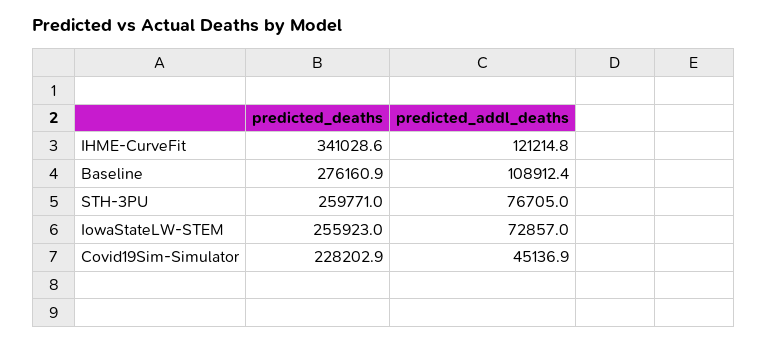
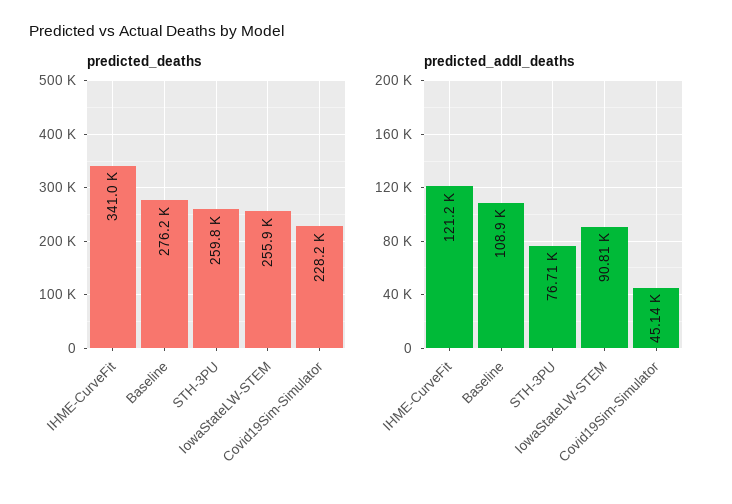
  {
    "predicted_deaths": {
      "IHME-CurveFit": 341028.6,
      "Baseline": 276160.9,
      "STH-3PU": 259771,
      "IowaStateLW-STEM": 255923,
      "Covid19Sim-Simulator": 228202.9
    },
    "predicted_addl_deaths": {
      "IHME-CurveFit": 121214.8,
      "Baseline": 108912.4,
      "STH-3PU": 76705,
-     "IowaStateLW-STEM": 72857,
+     "IowaStateLW-STEM": 90810,
      "Covid19Sim-Simulator": 45136.9
    }
  }

